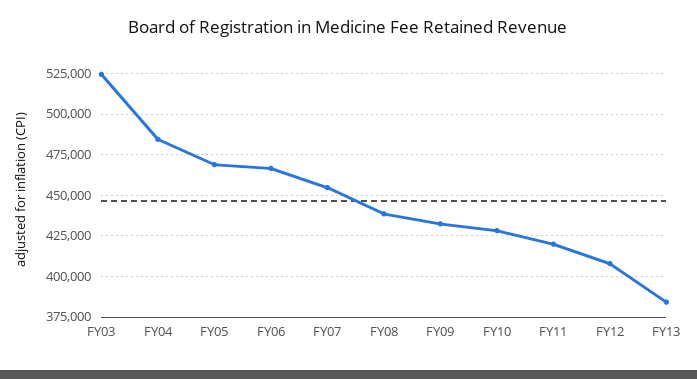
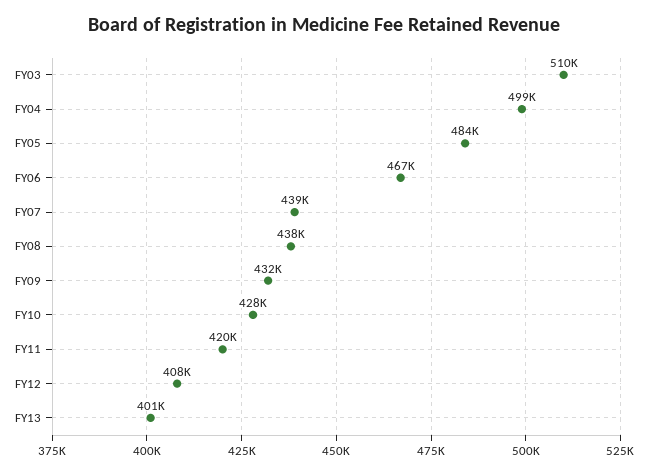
  {
-   "FY03": 525000,
+   "FY03": 510000,
-   "FY04": 485000,
+   "FY04": 499000,
-   "FY05": 470000,
+   "FY05": 484000,
    "FY06": 467000,
-   "FY07": 455000,
+   "FY07": 439000,
    "FY08": 438000,
    "FY09": 432000,
    "FY10": 428000,
    "FY11": 420000,
    "FY12": 408000,
-   "FY13": 385000
+   "FY13": 401000
  }

